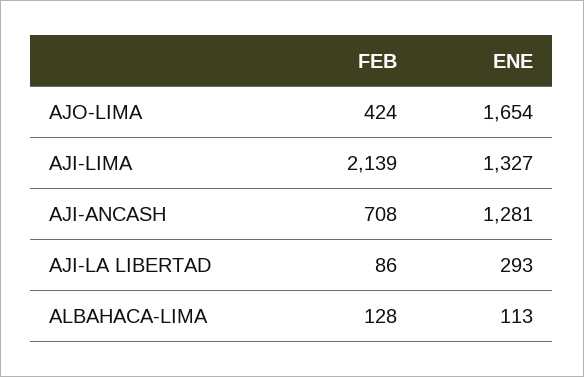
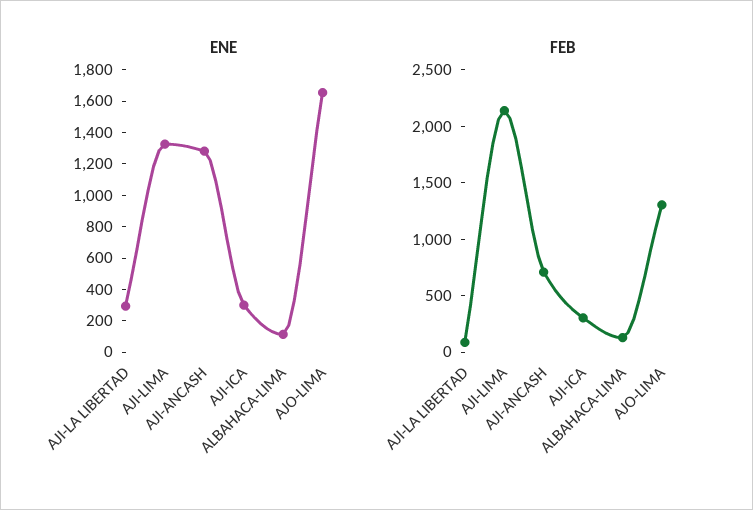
  {
    "FEB": {
-     "AJO-LIMA": 424,
+     "AJO-LIMA": 1300,
      "AJI-LIMA": 2139,
      "AJI-ANCASH": 708,
      "AJI-LA LIBERTAD": 86,
-     "ALBAHACA-LIMA": 128
+     "ALBAHACA-LIMA": 128,
+     "AJI-ICA": 300
    },
    "ENE": {
      "AJO-LIMA": 1654,
      "AJI-LIMA": 1327,
      "AJI-ANCASH": 1281,
      "AJI-LA LIBERTAD": 293,
-     "ALBAHACA-LIMA": 113
+     "ALBAHACA-LIMA": 113,
+     "AJI-ICA": 300
    }
  }

